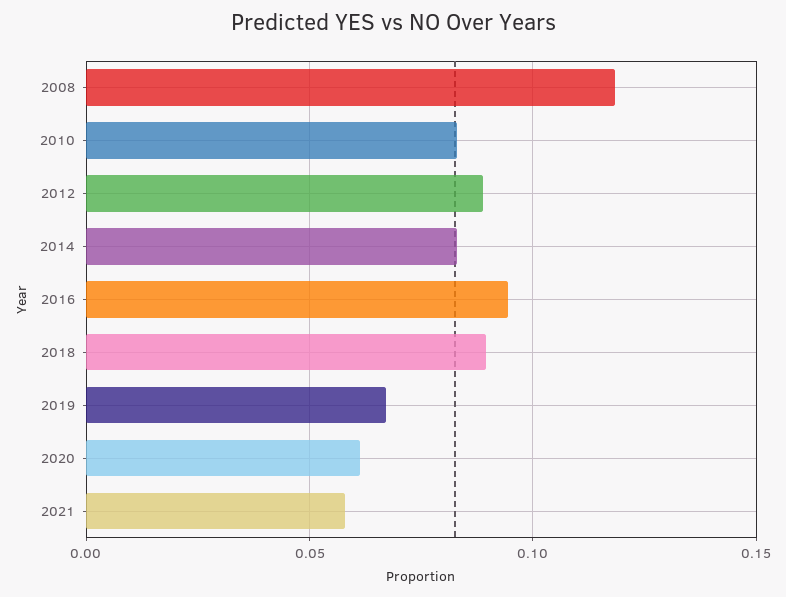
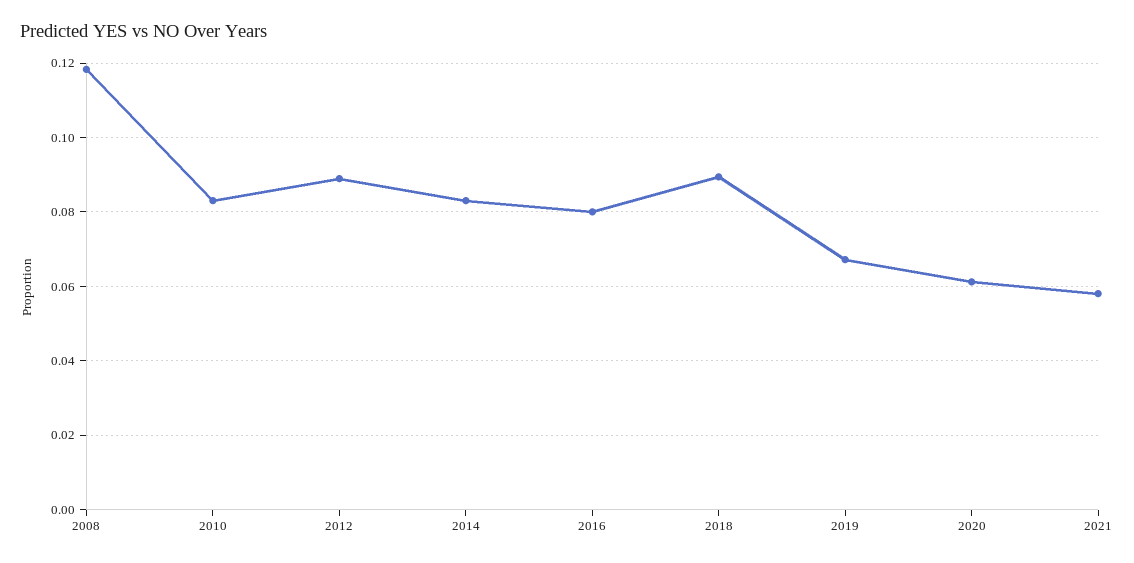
  {
    "2008": 0.118,
    "2010": 0.084,
    "2012": 0.088,
    "2014": 0.084,
-   "2016": 0.095,
+   "2016": 0.08,
    "2018": 0.09,
    "2019": 0.068,
    "2020": 0.062,
    "2021": 0.058
  }

